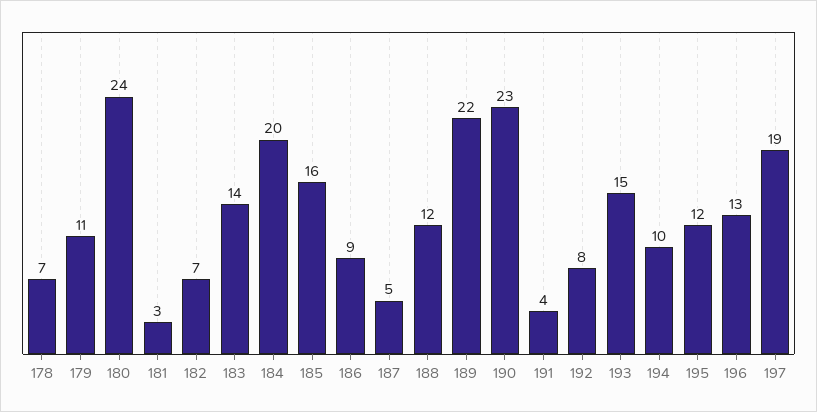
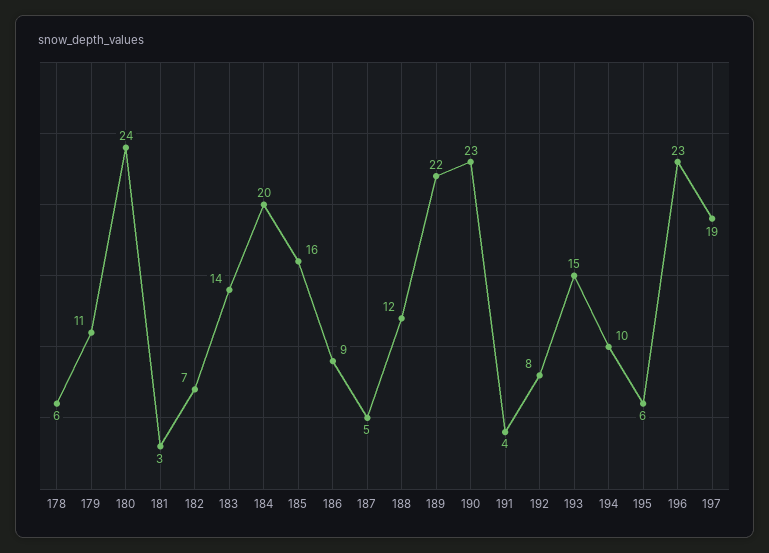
  {
-   "178": 7,
+   "178": 6,
    "179": 11,
    "180": 24,
    "181": 3,
    "182": 7,
    "183": 14,
    "184": 20,
    "185": 16,
    "186": 9,
    "187": 5,
    "188": 12,
    "189": 22,
    "190": 23,
    "191": 4,
    "192": 8,
    "193": 15,
    "194": 10,
-   "195": 12,
+   "195": 6,
-   "196": 13,
+   "196": 23,
    "197": 19
  }

